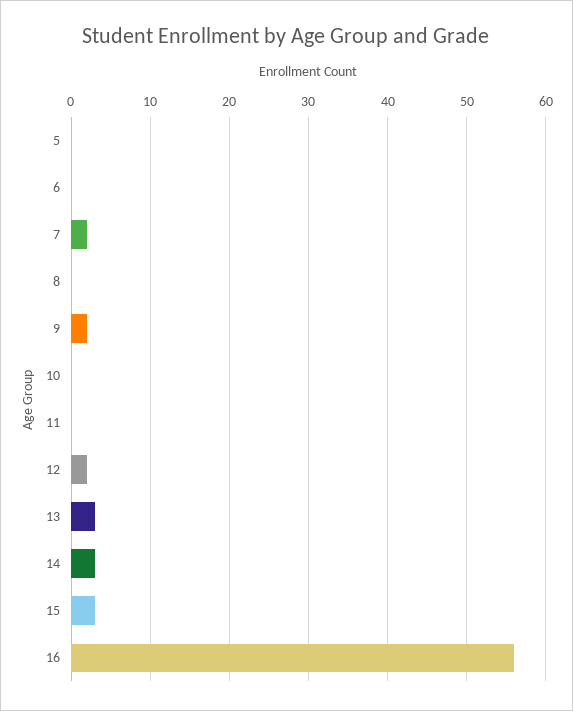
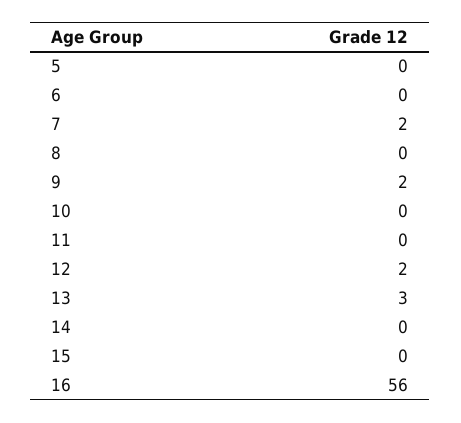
  {
    "5": 0,
    "6": 0,
    "7": 2,
    "8": 0,
    "9": 2,
    "10": 0,
    "11": 0,
    "12": 2,
    "13": 3,
-   "14": 3,
+   "14": 0,
-   "15": 3,
+   "15": 0,
    "16": 56
  }

